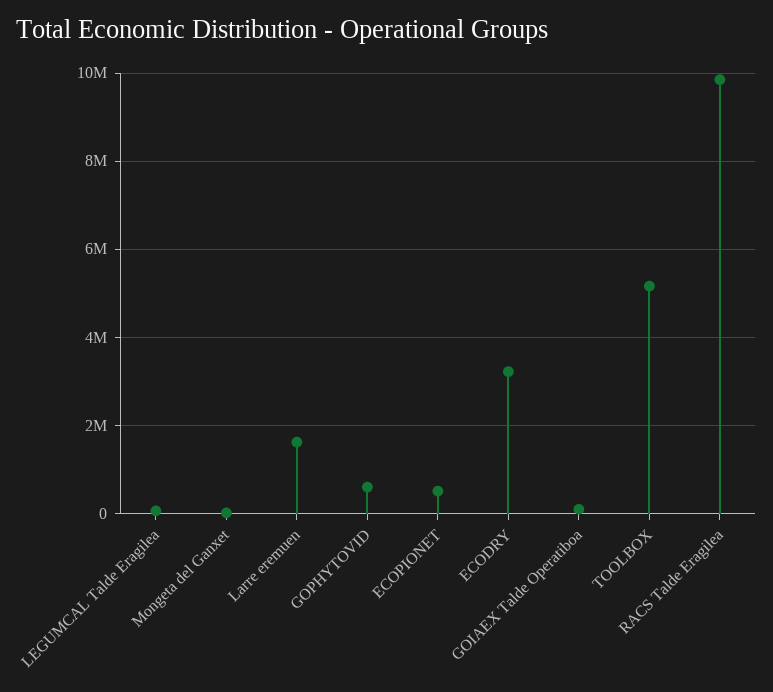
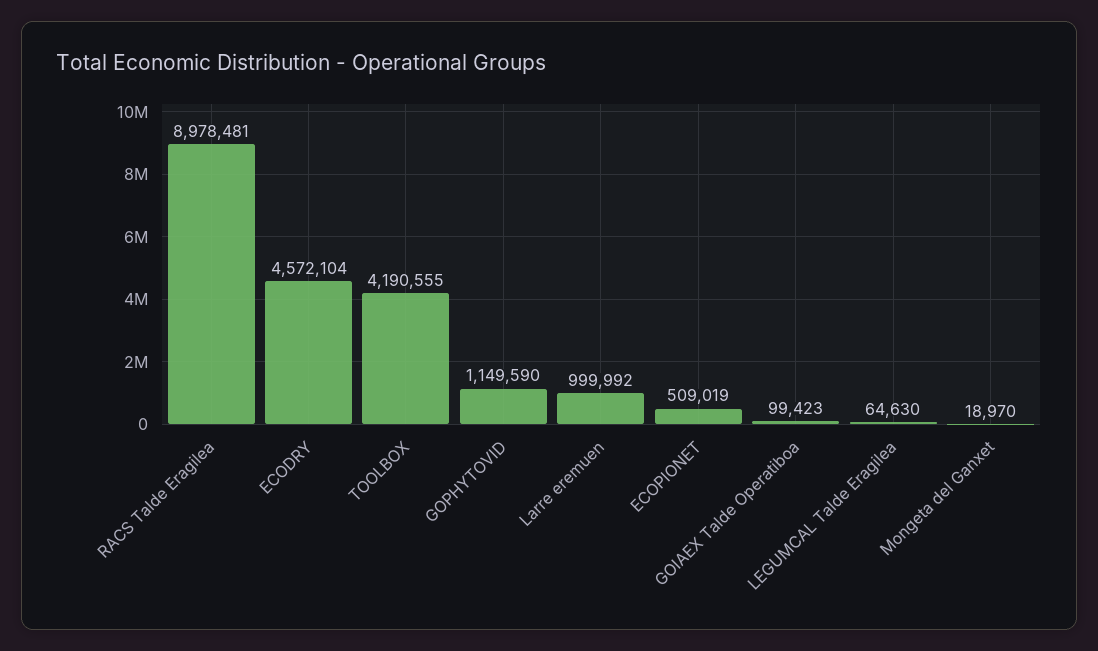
  {
    "LEGUMCAL Talde Eragilea": 64630,
    "Mongeta del Ganxet": 18970,
-   "Larre eremuen": 1600000,
+   "Larre eremuen": 999992,
-   "GOPHYTOVID": 600000,
+   "GOPHYTOVID": 1149590,
    "ECOPIONET": 509019,
-   "ECODRY": 3200000,
+   "ECODRY": 4572104,
    "GOIAEX Talde Operatiboa": 99423,
-   "TOOLBOX": 5200000,
+   "TOOLBOX": 4190555,
-   "RACS Talde Eragilea": 9800000
+   "RACS Talde Eragilea": 8978481
  }

